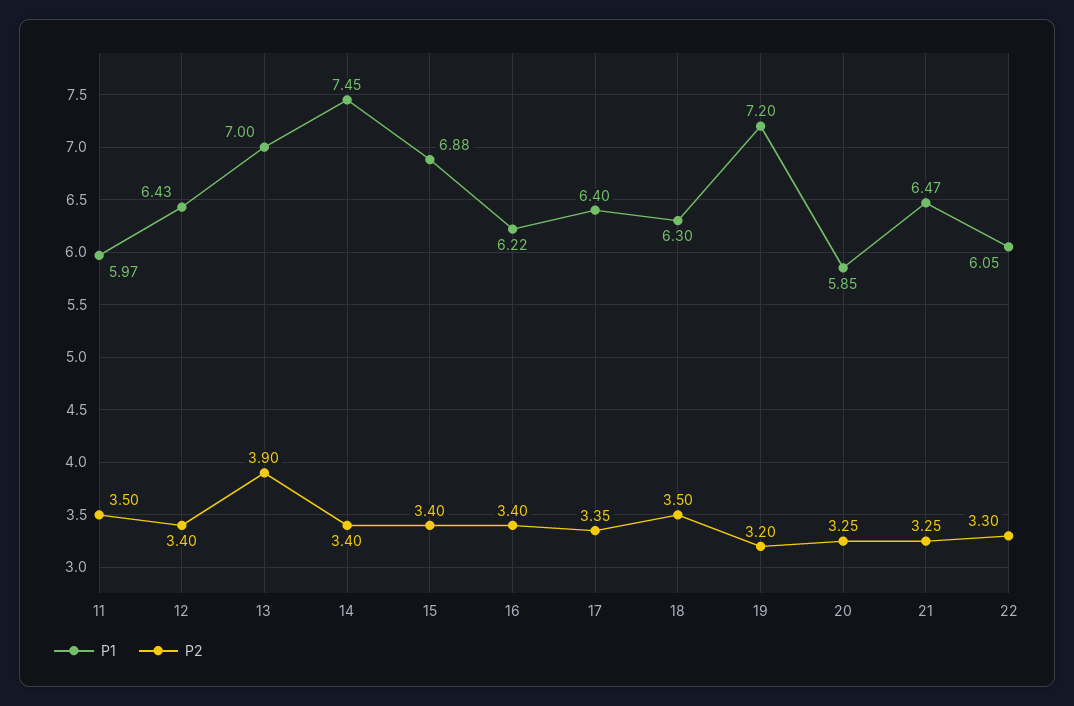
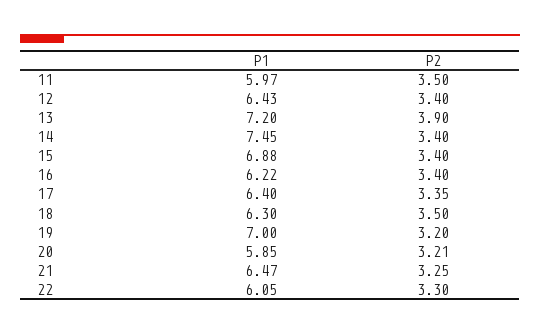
  {
    "P1": {
      "11": 5.97,
      "12": 6.43,
-     "13": 7,
+     "13": 7.2,
      "14": 7.45,
      "15": 6.88,
      "16": 6.22,
      "17": 6.4,
      "18": 6.3,
-     "19": 7.2,
+     "19": 7,
      "20": 5.85,
      "21": 6.47,
      "22": 6.05
    },
    "P2": {
      "11": 3.5,
      "12": 3.4,
      "13": 3.9,
      "14": 3.4,
      "15": 3.4,
      "16": 3.4,
      "17": 3.35,
      "18": 3.5,
      "19": 3.2,
-     "20": 3.25,
+     "20": 3.21,
      "21": 3.25,
      "22": 3.3
    }
  }

